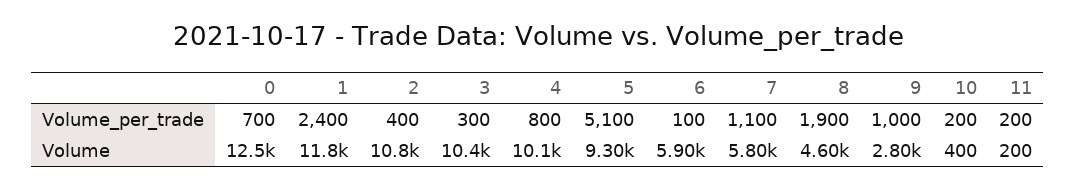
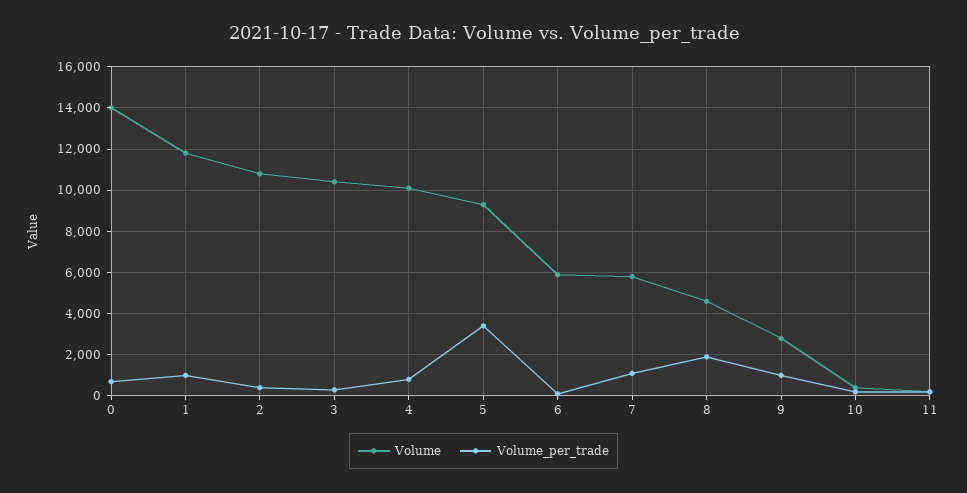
  {
    "Volume_per_trade": {
      "0": 700,
-     "1": 2400,
+     "1": 1000,
      "2": 400,
      "3": 300,
      "4": 800,
-     "5": 5100,
+     "5": 3500,
      "6": 100,
      "7": 1100,
      "8": 1900,
      "9": 1000,
      "10": 200,
      "11": 200
    },
    "Volume": {
-     "0": 12500,
+     "0": 14000,
      "1": 11800,
      "2": 10800,
      "3": 10400,
      "4": 10100,
      "5": 9300,
      "6": 5900,
      "7": 5800,
      "8": 4600,
      "9": 2800,
      "10": 400,
      "11": 200
    }
  }

